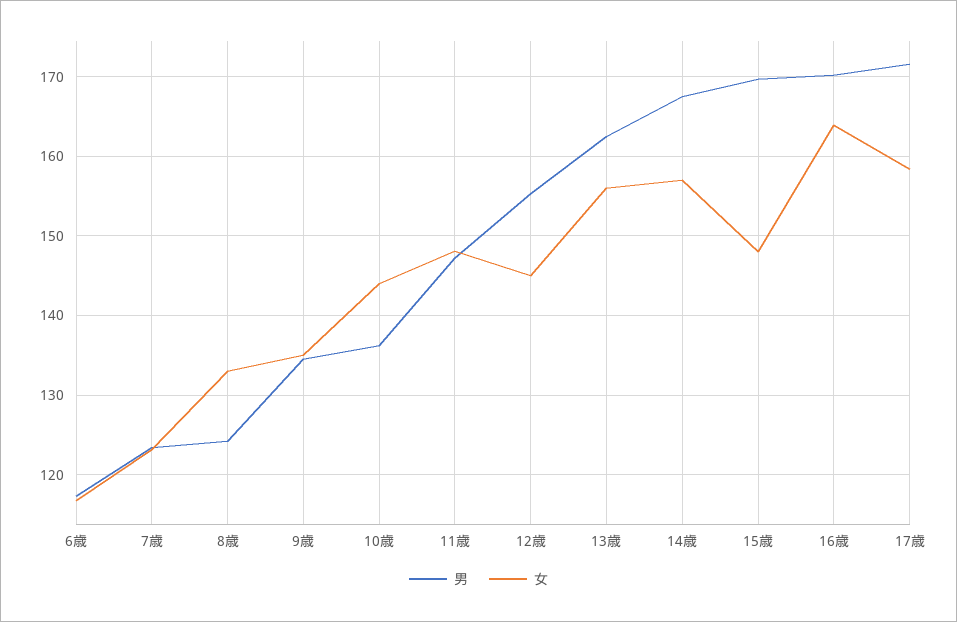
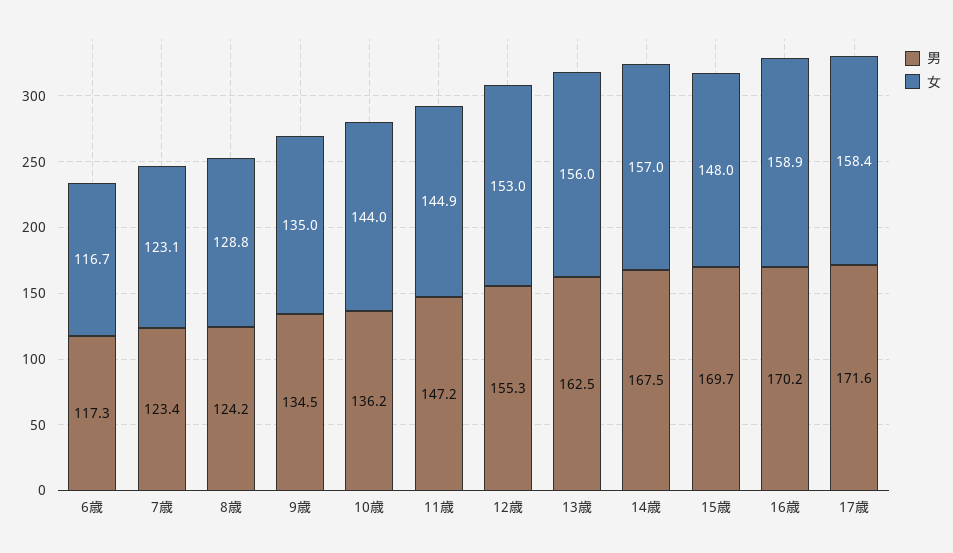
  {
    "男": {
      "6歳": 117.3,
      "7歳": 123.4,
      "8歳": 124.2,
      "9歳": 134.5,
      "10歳": 136.2,
      "11歳": 147.2,
      "12歳": 155.3,
      "13歳": 162.5,
      "14歳": 167.5,
      "15歳": 169.7,
      "16歳": 170.2,
      "17歳": 171.6
    },
    "女": {
      "6歳": 116.7,
      "7歳": 123.1,
-     "8歳": 133,
+     "8歳": 128.8,
      "9歳": 135,
      "10歳": 144,
-     "11歳": 148,
+     "11歳": 144.9,
-     "12歳": 145,
+     "12歳": 153,
      "13歳": 156,
      "14歳": 157,
      "15歳": 148,
-     "16歳": 164,
+     "16歳": 158.9,
      "17歳": 158.4
    }
  }

